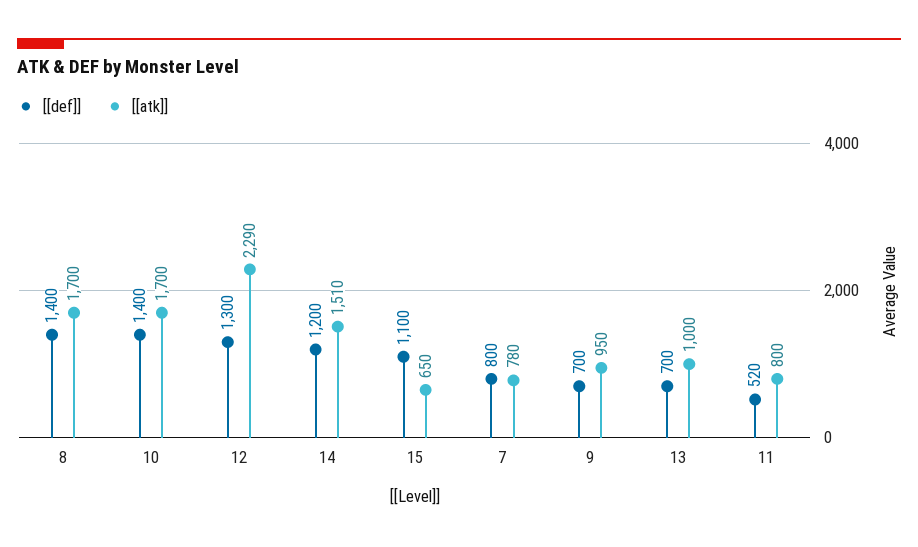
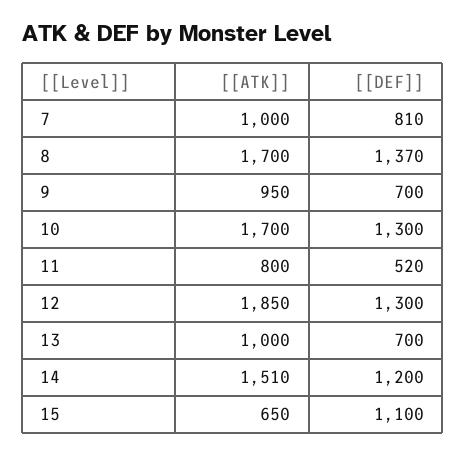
  {
    "[[def]]": {
-     "8": 1400,
+     "8": 1370,
-     "10": 1400,
+     "10": 1300,
      "12": 1300,
      "14": 1200,
      "15": 1100,
-     "7": 800,
+     "7": 810,
      "9": 700,
      "13": 700,
      "11": 520
    },
    "[[atk]]": {
      "8": 1700,
      "10": 1700,
-     "12": 2290,
+     "12": 1850,
      "14": 1510,
      "15": 650,
-     "7": 780,
+     "7": 1000,
      "9": 950,
      "13": 1000,
      "11": 800
    }
  }

